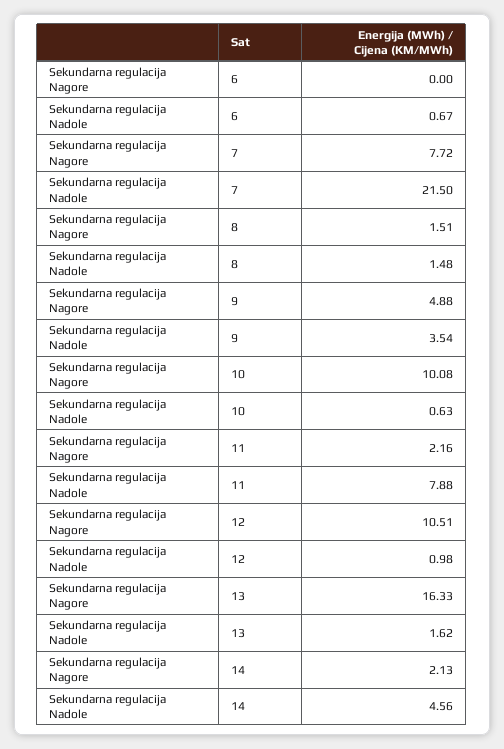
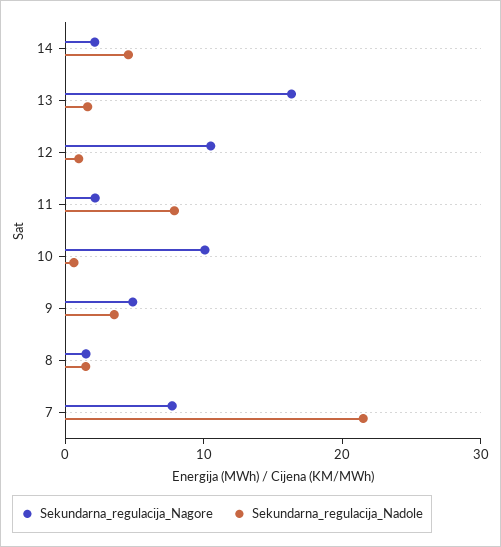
  {
    "Sekundarna regulacija Nagore": {
-     "6": 0,
      "7": 7.72,
      "8": 1.51,
      "9": 4.88,
      "10": 10.08,
      "11": 2.16,
      "12": 10.51,
      "13": 16.33,
      "14": 2.13
    },
    "Sekundarna regulacija Nadole": {
-     "6": 0.67,
      "7": 21.5,
      "8": 1.48,
      "9": 3.54,
      "10": 0.63,
      "11": 7.88,
      "12": 0.98,
      "13": 1.62,
      "14": 4.56
    }
  }

